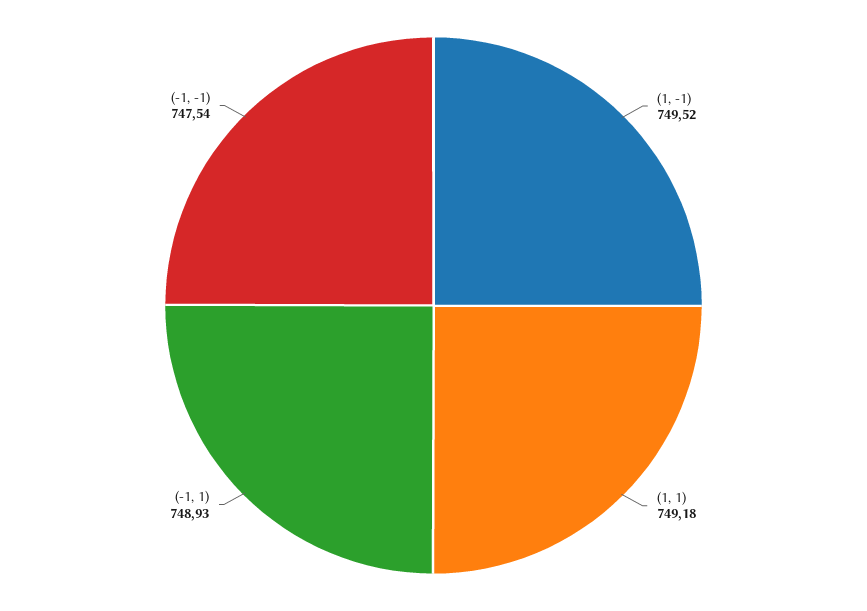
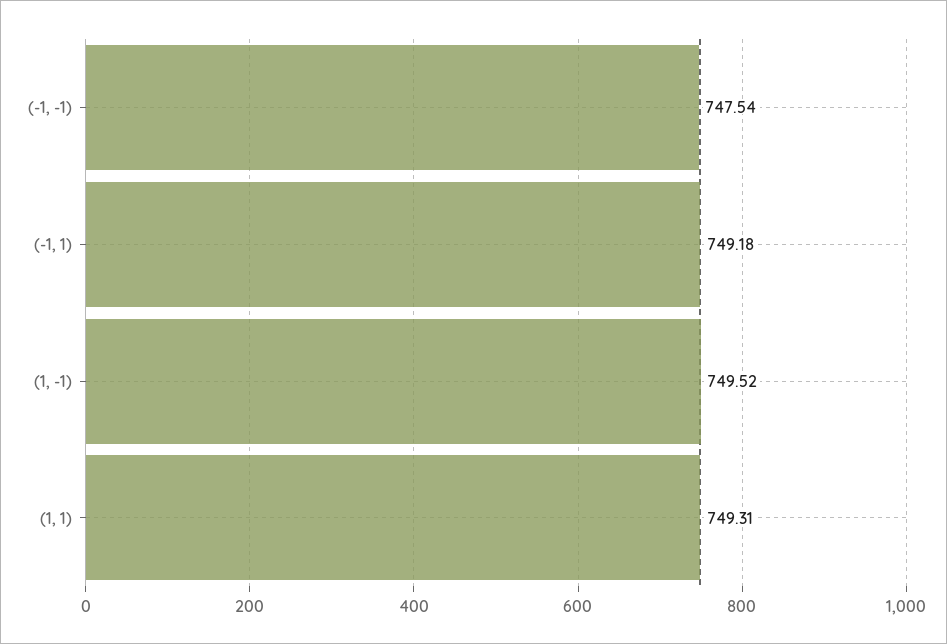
  {
    "(1, -1)": 749.52,
-   "(1, 1)": 749.18,
+   "(1, 1)": 749.31,
-   "(-1, 1)": 748.93,
+   "(-1, 1)": 749.18,
    "(-1, -1)": 747.54
  }

